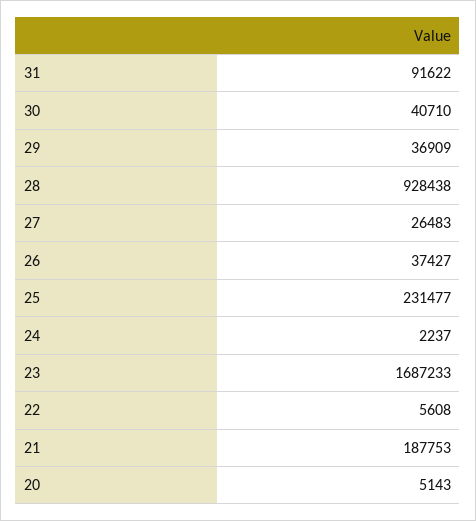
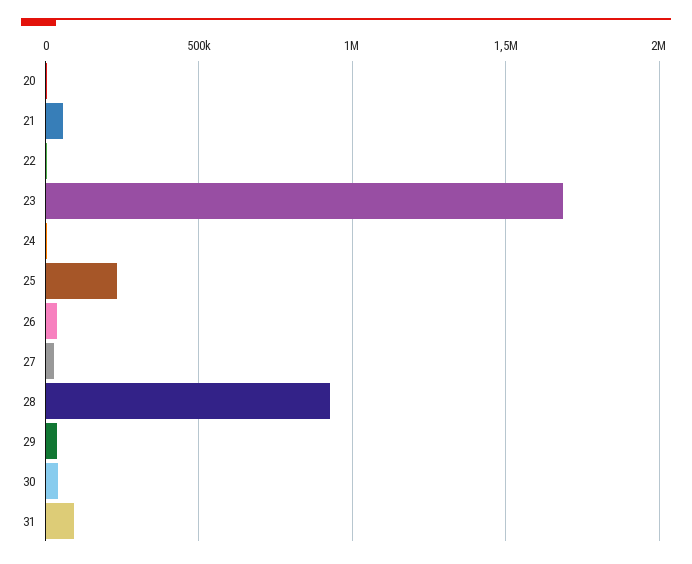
  {
    "31": 91622,
    "30": 40710,
    "29": 36909,
    "28": 928438,
    "27": 26483,
    "26": 37427,
    "25": 231477,
    "24": 2237,
    "23": 1687233,
    "22": 5608,
-   "21": 187753,
+   "21": 50000,
    "20": 5143
  }

